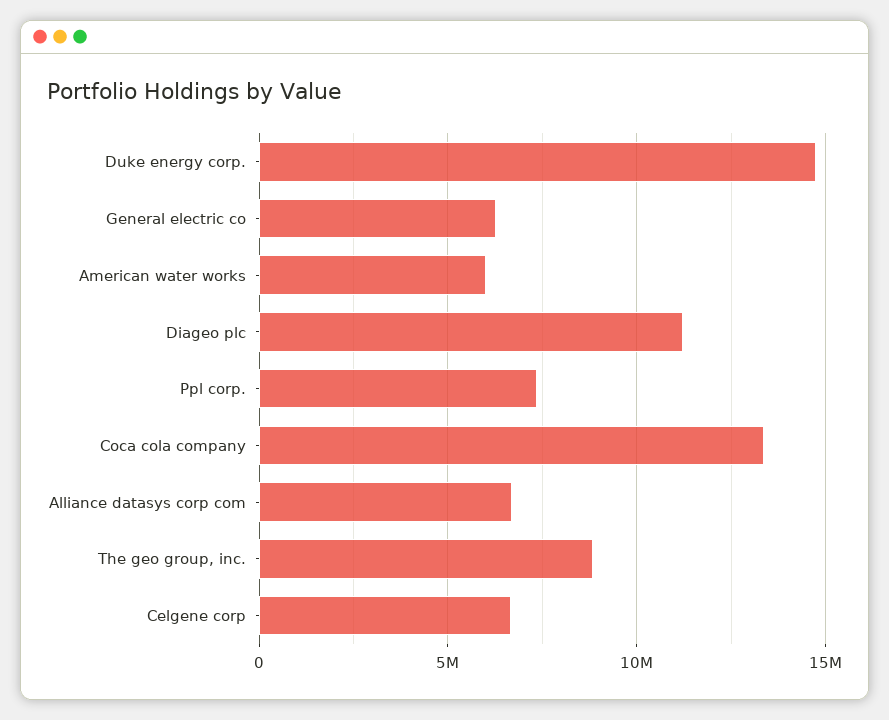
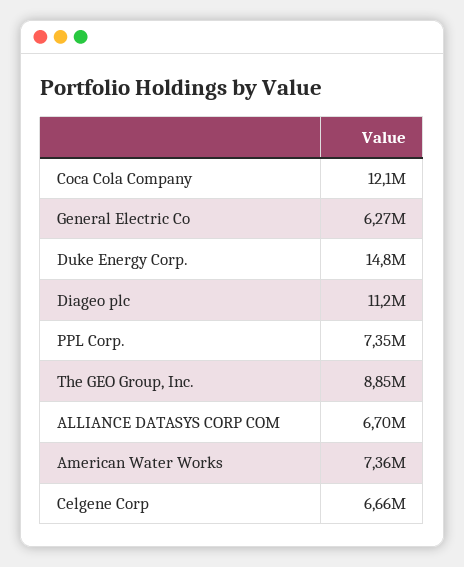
  {
    "Duke energy corp.": 14800000,
    "General electric co": 6270000,
-   "American water works": 6000000,
+   "American water works": 7360000,
    "Diageo plc": 11200000,
    "Ppl corp.": 7350000,
-   "Coca cola company": 13500000,
+   "Coca cola company": 12100000,
    "Alliance datasys corp com": 6700000,
    "The geo group, inc.": 8850000,
    "Celgene corp": 6660000
  }

